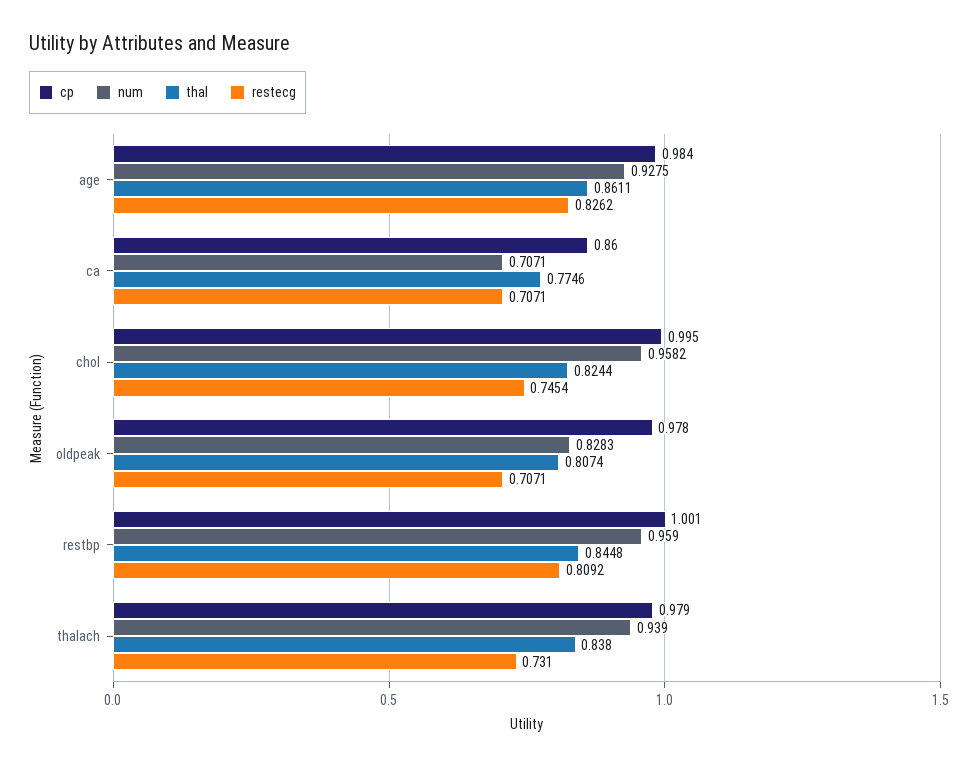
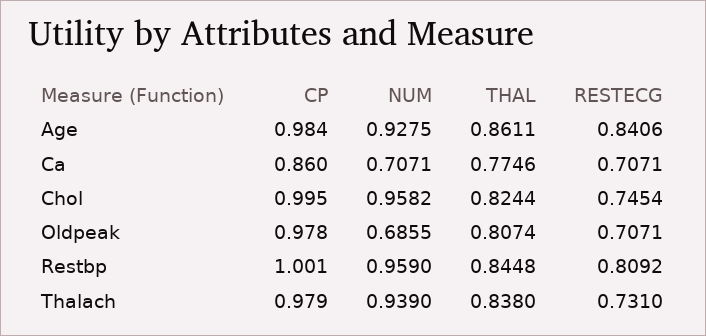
  {
    "cp": {
      "age": 0.984,
      "ca": 0.86,
      "chol": 0.995,
      "oldpeak": 0.978,
      "restbp": 1.001,
      "thalach": 0.979
    },
    "num": {
      "age": 0.9275,
      "ca": 0.7071,
      "chol": 0.9582,
-     "oldpeak": 0.8283,
+     "oldpeak": 0.6855,
      "restbp": 0.959,
      "thalach": 0.939
    },
    "thal": {
      "age": 0.8611,
      "ca": 0.7746,
      "chol": 0.8244,
      "oldpeak": 0.8074,
      "restbp": 0.8448,
      "thalach": 0.838
    },
    "restecg": {
-     "age": 0.8262,
+     "age": 0.8406,
      "ca": 0.7071,
      "chol": 0.7454,
      "oldpeak": 0.7071,
      "restbp": 0.8092,
      "thalach": 0.731
    }
  }

